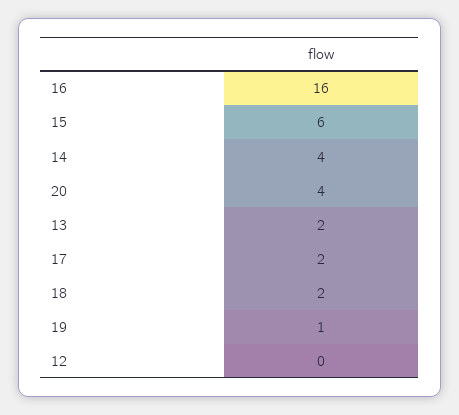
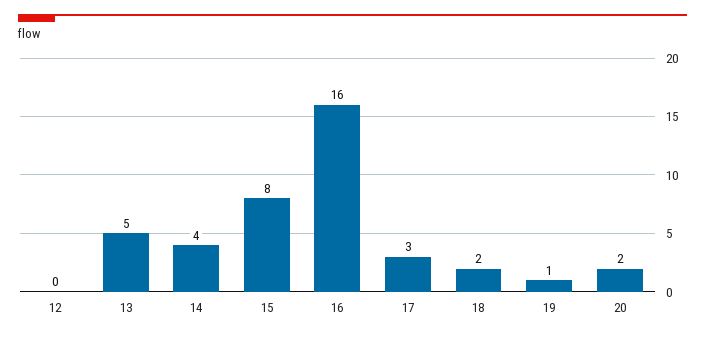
  {
    "16": 16,
-   "15": 6,
+   "15": 8,
    "14": 4,
-   "20": 4,
+   "20": 2,
-   "13": 2,
+   "13": 5,
-   "17": 2,
+   "17": 3,
    "18": 2,
    "19": 1,
    "12": 0
  }

